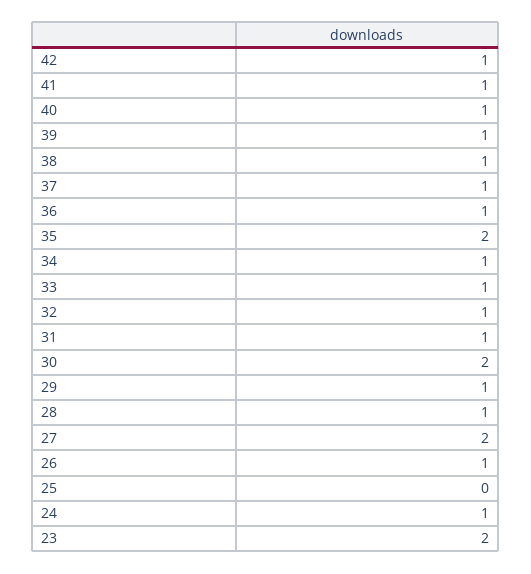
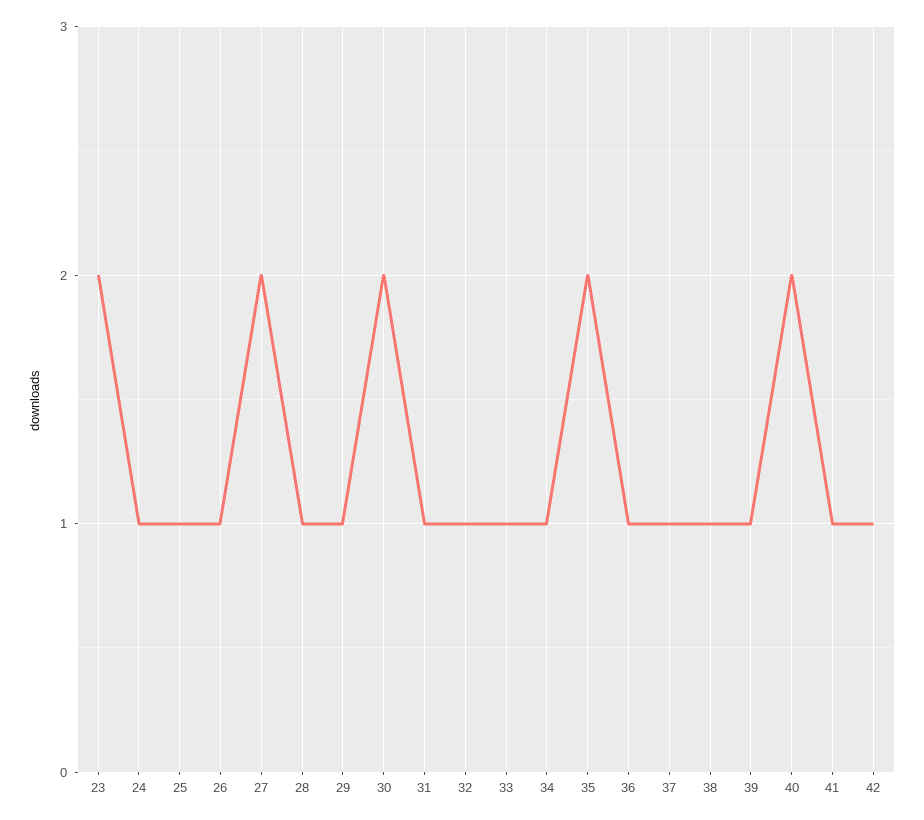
  {
    "42": 1,
    "41": 1,
-   "40": 1,
+   "40": 2,
    "39": 1,
    "38": 1,
    "37": 1,
    "36": 1,
    "35": 2,
    "34": 1,
    "33": 1,
    "32": 1,
    "31": 1,
    "30": 2,
    "29": 1,
    "28": 1,
    "27": 2,
    "26": 1,
-   "25": 0,
+   "25": 1,
    "24": 1,
    "23": 2
  }

